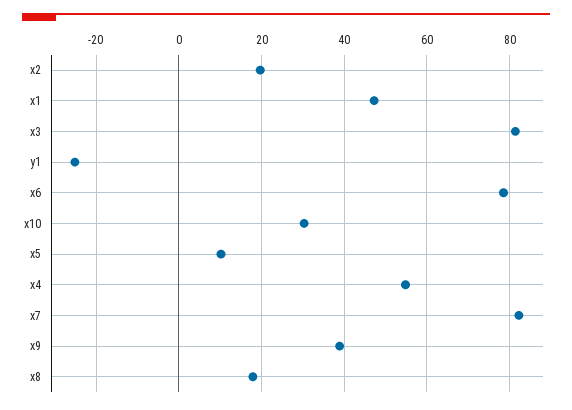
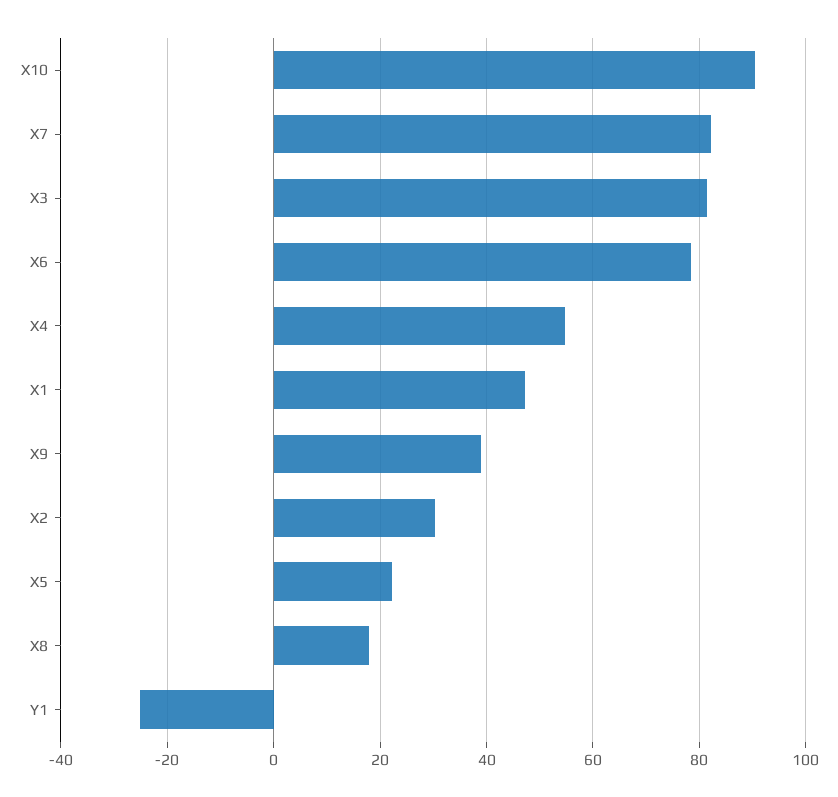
  {
-   "x2": 20,
+   "x2": 30,
    "x1": 48,
    "x3": 82,
    "y1": -26,
    "x6": 78,
-   "x10": 30,
+   "x10": 90,
-   "x5": 10,
+   "x5": 22,
    "x4": 54,
    "x7": 82,
    "x9": 38,
    "x8": 18
  }

